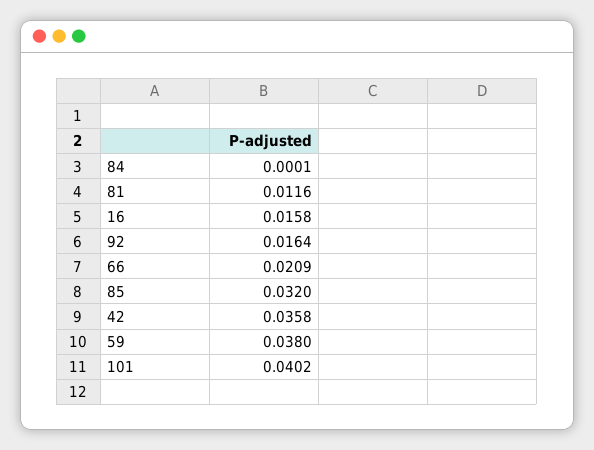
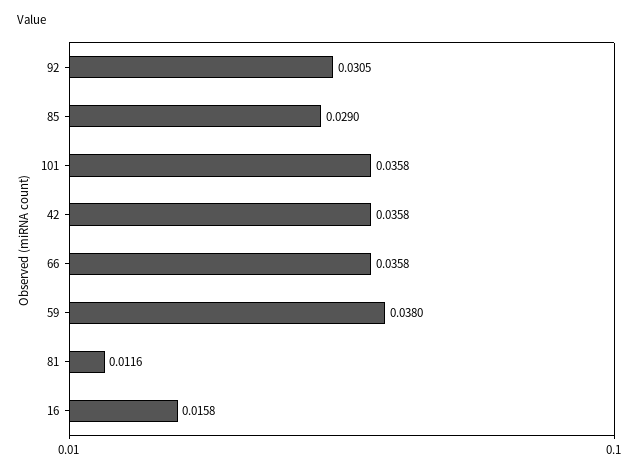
  {
-   "84": 0.0001,
    "81": 0.0116,
    "16": 0.0158,
-   "92": 0.0164,
+   "92": 0.0305,
-   "66": 0.0209,
+   "66": 0.0358,
-   "85": 0.032,
+   "85": 0.029,
    "42": 0.0358,
    "59": 0.038,
-   "101": 0.0402
+   "101": 0.0358
  }

